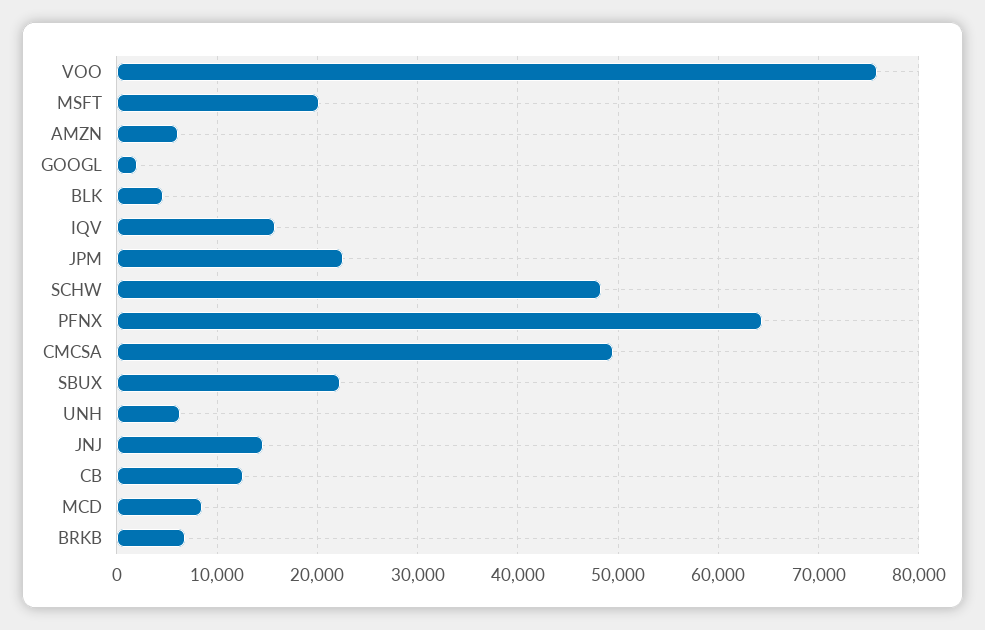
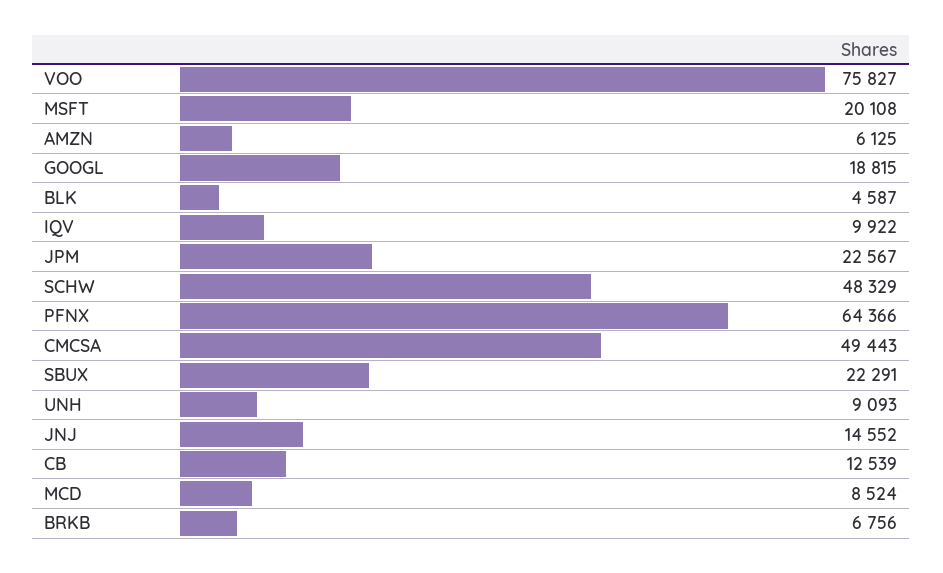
  {
    "VOO": 75827,
    "MSFT": 20108,
    "AMZN": 6125,
-   "GOOGL": 2000,
+   "GOOGL": 18815,
    "BLK": 4587,
-   "IQV": 16000,
+   "IQV": 9922,
    "JPM": 22567,
    "SCHW": 48329,
    "PFNX": 64366,
    "CMCSA": 49443,
    "SBUX": 22291,
-   "UNH": 6000,
+   "UNH": 9093,
    "JNJ": 14552,
    "CB": 12539,
    "MCD": 8524,
    "BRKB": 6756
  }

